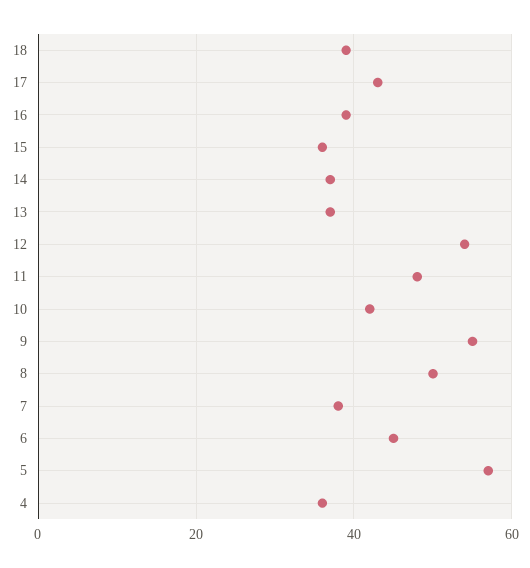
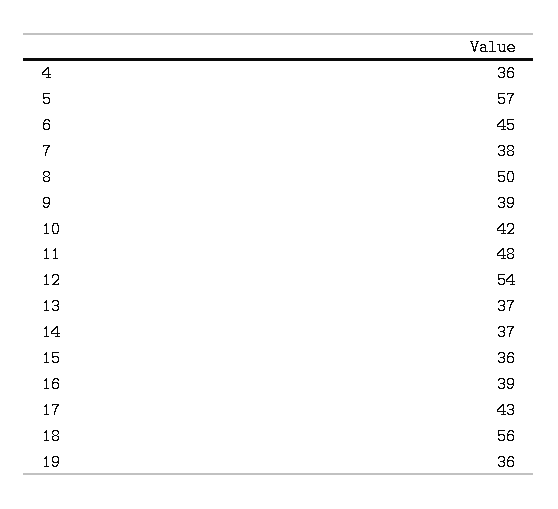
  {
-   "18": 40,
+   "18": 56,
    "17": 43,
    "16": 39,
    "15": 36,
    "14": 37,
    "13": 37,
    "12": 54,
    "11": 48,
    "10": 42,
-   "9": 55,
+   "9": 39,
    "8": 50,
    "7": 38,
    "6": 45,
    "5": 57,
-   "4": 36
+   "4": 36,
+   "19": 36
  }

